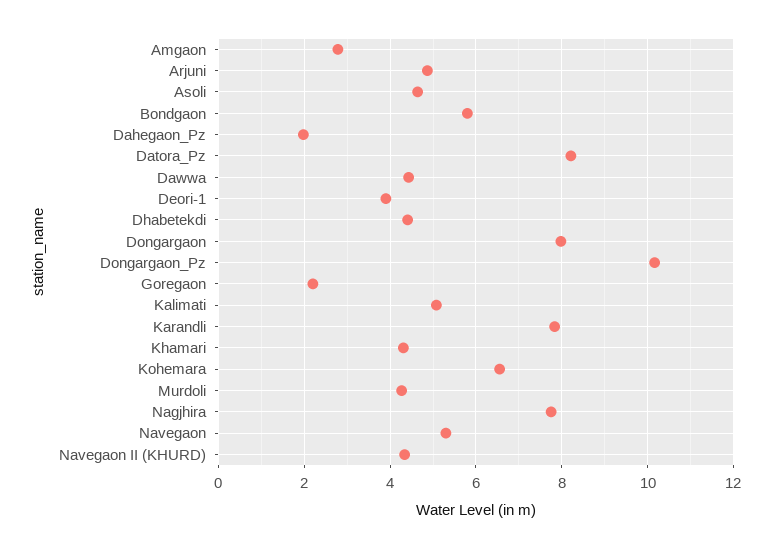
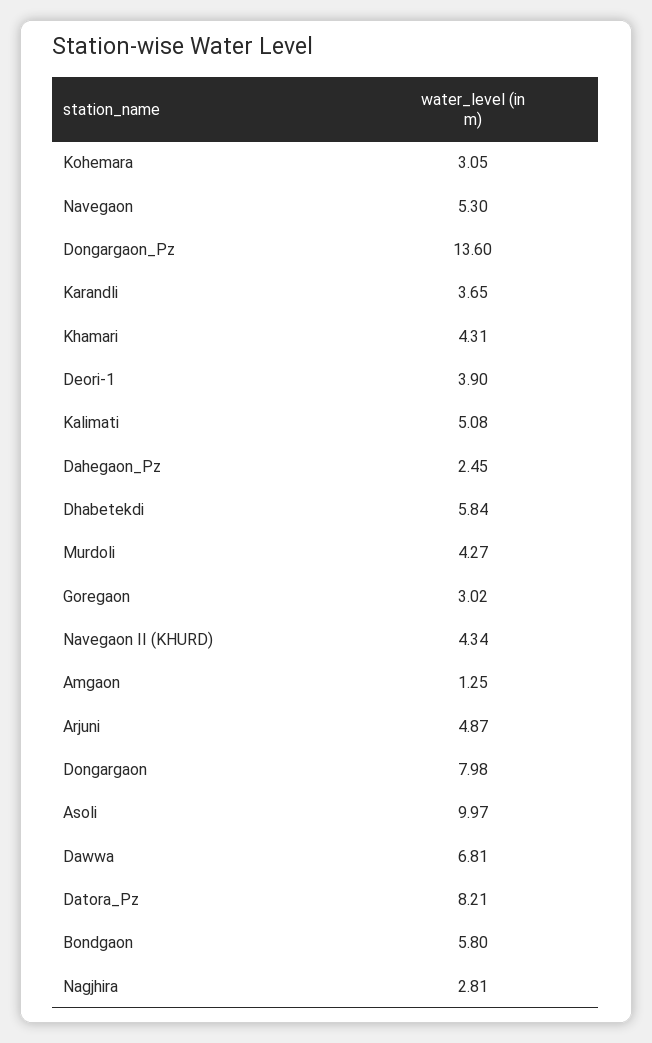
  {
-   "Amgaon": 2.8,
+   "Amgaon": 1.25,
    "Arjuni": 4.87,
-   "Asoli": 4.6,
+   "Asoli": 9.97,
    "Bondgaon": 5.8,
-   "Dahegaon_Pz": 2,
+   "Dahegaon_Pz": 2.45,
    "Datora_Pz": 8.21,
-   "Dawwa": 4.4,
+   "Dawwa": 6.81,
    "Deori-1": 3.9,
-   "Dhabetekdi": 4.4,
+   "Dhabetekdi": 5.84,
    "Dongargaon": 7.98,
-   "Dongargaon_Pz": 10.2,
+   "Dongargaon_Pz": 13.6,
-   "Goregaon": 2.2,
+   "Goregaon": 3.02,
    "Kalimati": 5.08,
-   "Karandli": 7.8,
+   "Karandli": 3.65,
    "Khamari": 4.31,
-   "Kohemara": 6.6,
+   "Kohemara": 3.05,
    "Murdoli": 4.27,
-   "Nagjhira": 7.8,
+   "Nagjhira": 2.81,
    "Navegaon": 5.3,
    "Navegaon II (KHURD)": 4.34
  }

